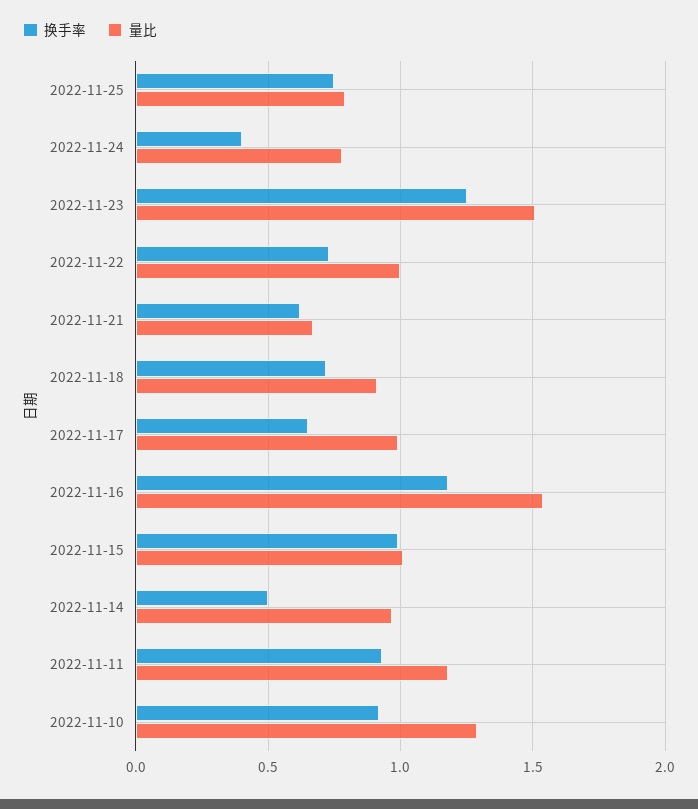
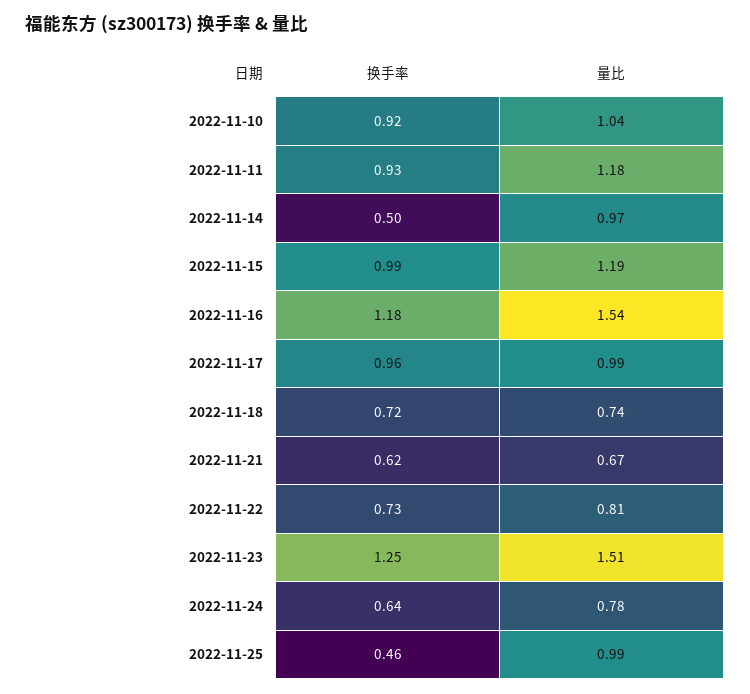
  {
    "换手率": {
-     "2022-11-25": 0.75,
+     "2022-11-25": 0.46,
-     "2022-11-24": 0.4,
+     "2022-11-24": 0.64,
      "2022-11-23": 1.25,
      "2022-11-22": 0.73,
      "2022-11-21": 0.62,
      "2022-11-18": 0.72,
-     "2022-11-17": 0.65,
+     "2022-11-17": 0.96,
      "2022-11-16": 1.18,
      "2022-11-15": 0.99,
      "2022-11-14": 0.5,
      "2022-11-11": 0.93,
      "2022-11-10": 0.92
    },
    "量比": {
-     "2022-11-25": 0.8,
+     "2022-11-25": 0.99,
      "2022-11-24": 0.78,
      "2022-11-23": 1.51,
-     "2022-11-22": 1,
+     "2022-11-22": 0.81,
      "2022-11-21": 0.67,
-     "2022-11-18": 0.9,
+     "2022-11-18": 0.74,
      "2022-11-17": 0.99,
      "2022-11-16": 1.54,
-     "2022-11-15": 1,
+     "2022-11-15": 1.19,
      "2022-11-14": 0.97,
      "2022-11-11": 1.18,
-     "2022-11-10": 1.3
+     "2022-11-10": 1.04
    }
  }

